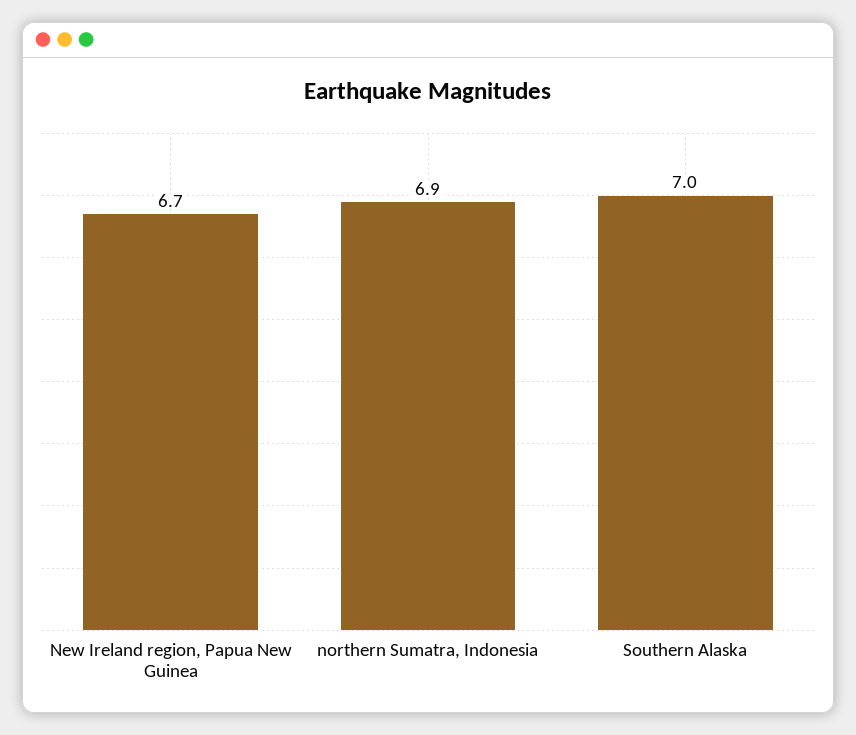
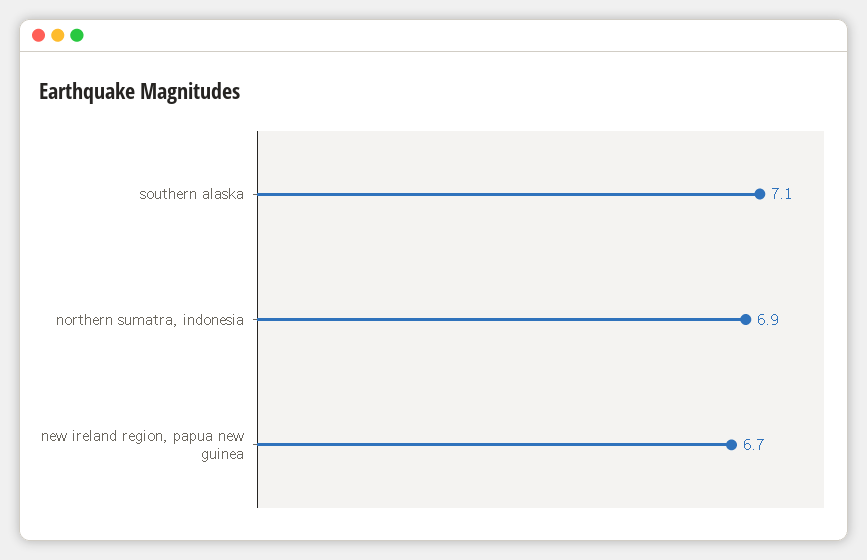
  {
    "New Ireland region, Papua New Guinea": 6.7,
    "northern Sumatra, Indonesia": 6.9,
-   "Southern Alaska": 7
+   "Southern Alaska": 7.1
  }

